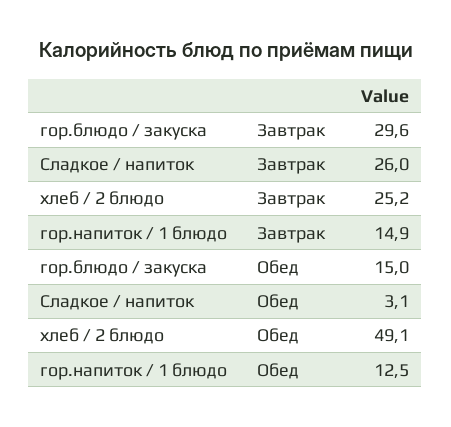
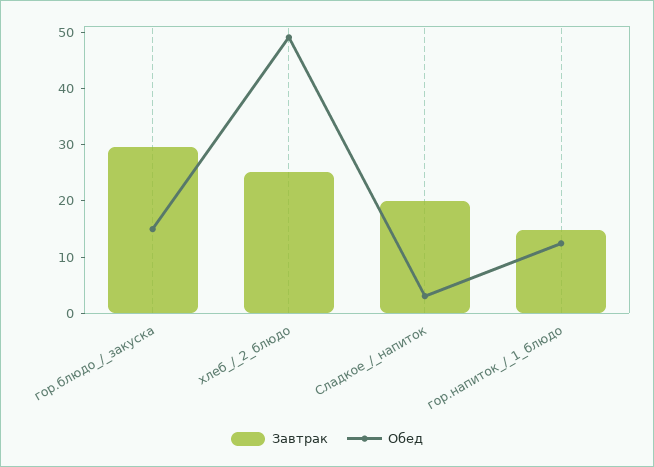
  {
    "Завтрак": {
      "гор.блюдо / закуска": 29.6,
-     "Сладкое / напиток": 26,
+     "Сладкое / напиток": 20,
      "хлеб / 2 блюдо": 25.2,
      "гор.напиток / 1 блюдо": 14.9
    },
    "Обед": {
      "гор.блюдо / закуска": 15,
      "Сладкое / напиток": 3.1,
      "хлеб / 2 блюдо": 49.1,
      "гор.напиток / 1 блюдо": 12.5
    }
  }

